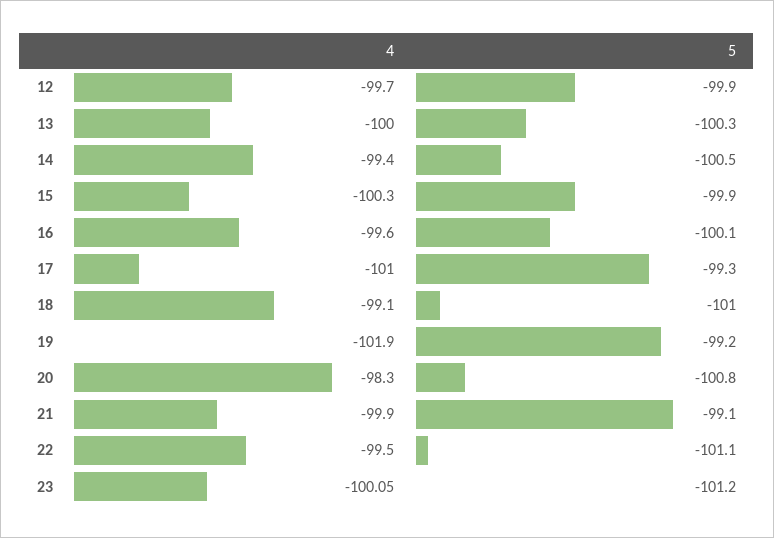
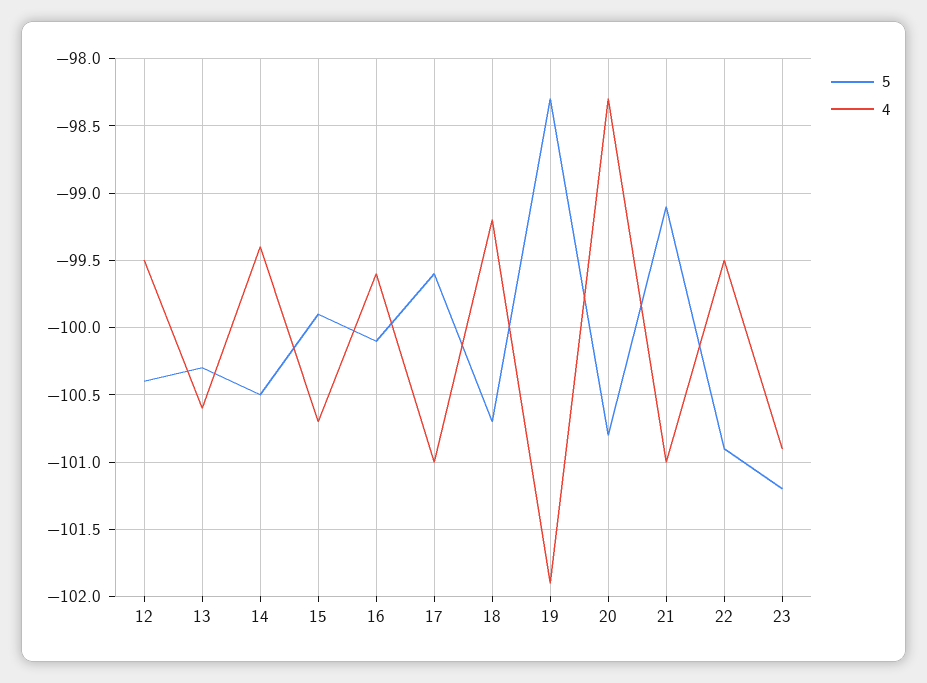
  {
    "4": {
-     "12": -99.7,
+     "12": -99.5,
-     "13": -100,
+     "13": -100.6,
      "14": -99.4,
-     "15": -100.3,
+     "15": -100.7,
      "16": -99.6,
      "17": -101,
-     "18": -99.1,
+     "18": -99.2,
      "19": -101.9,
      "20": -98.3,
-     "21": -99.9,
+     "21": -101,
      "22": -99.5,
-     "23": -100.05
+     "23": -100.9
    },
    "5": {
-     "12": -99.9,
+     "12": -100.4,
      "13": -100.3,
      "14": -100.5,
      "15": -99.9,
      "16": -100.1,
-     "17": -99.3,
+     "17": -99.6,
-     "18": -101,
+     "18": -100.7,
-     "19": -99.2,
+     "19": -98.3,
      "20": -100.8,
      "21": -99.1,
-     "22": -101.1,
+     "22": -100.9,
      "23": -101.2
    }
  }

